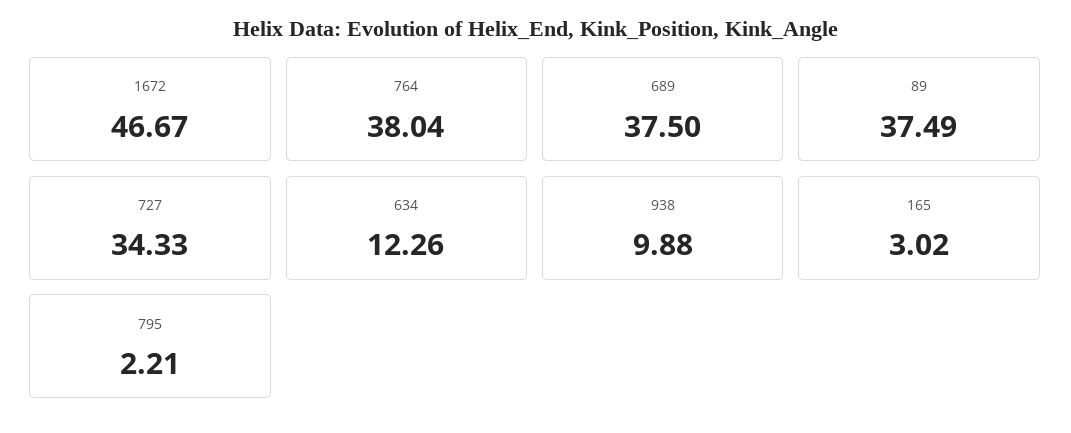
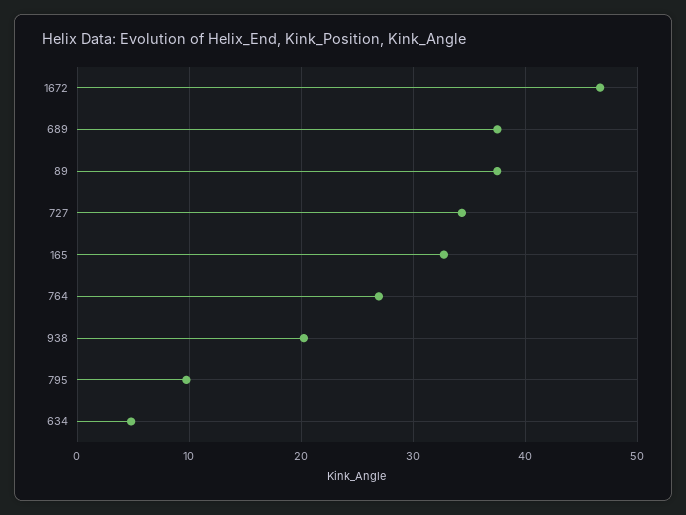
  {
    "1672": 46.67,
-   "764": 38.04,
+   "764": 27,
    "689": 37.5,
    "89": 37.49,
    "727": 34.33,
-   "634": 12.26,
+   "634": 5,
-   "938": 9.88,
+   "938": 20,
-   "165": 3.02,
+   "165": 33,
-   "795": 2.21
+   "795": 10
  }

